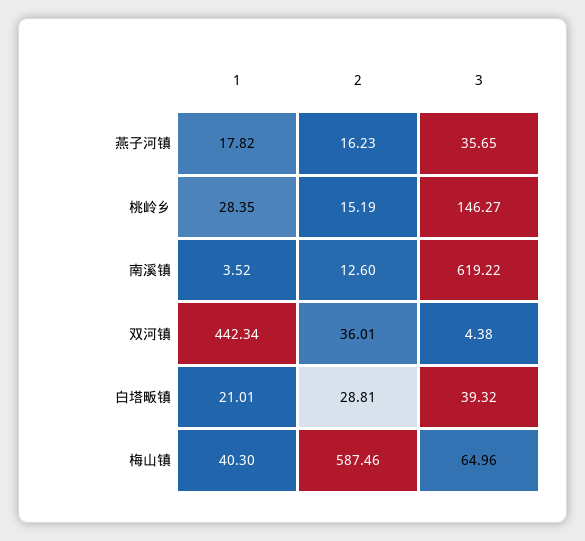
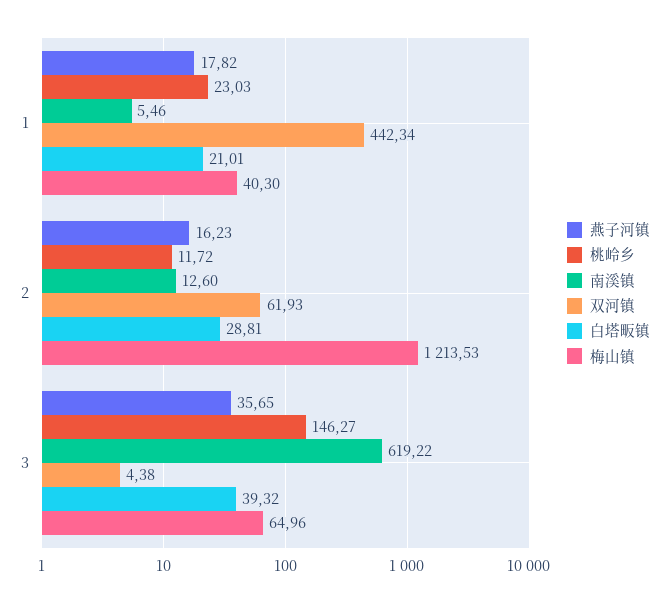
  {
    "燕子河镇": {
      "1": 17.82,
      "2": 16.23,
      "3": 35.65
    },
    "桃岭乡": {
-     "1": 28.35,
+     "1": 23.03,
-     "2": 15.19,
+     "2": 11.72,
      "3": 146.27
    },
    "南溪镇": {
-     "1": 3.52,
+     "1": 5.46,
      "2": 12.6,
      "3": 619.22
    },
    "双河镇": {
      "1": 442.34,
-     "2": 36.01,
+     "2": 61.93,
      "3": 4.38
    },
    "白塔畈镇": {
      "1": 21.01,
      "2": 28.81,
      "3": 39.32
    },
    "梅山镇": {
      "1": 40.3,
-     "2": 587.46,
+     "2": 1213.53,
      "3": 64.96
    }
  }

